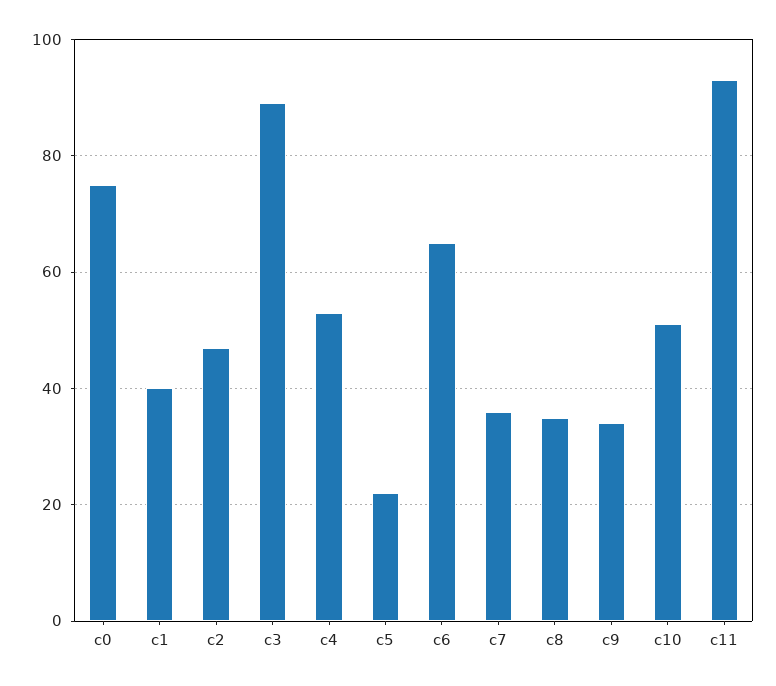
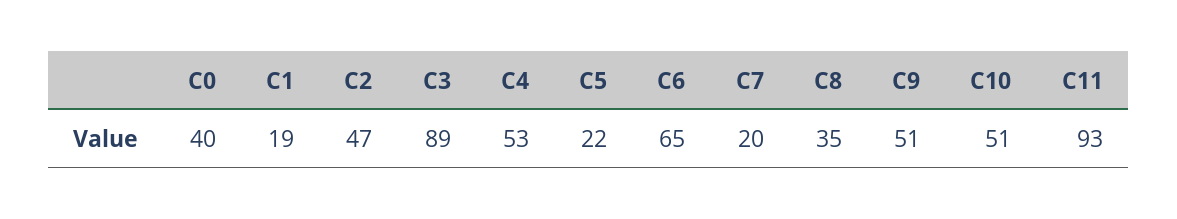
  {
-   "c0": 75,
+   "c0": 40,
-   "c1": 40,
+   "c1": 19,
    "c2": 47,
    "c3": 89,
    "c4": 53,
    "c5": 22,
    "c6": 65,
-   "c7": 35,
+   "c7": 20,
    "c8": 35,
-   "c9": 35,
+   "c9": 51,
    "c10": 51,
    "c11": 93
  }

